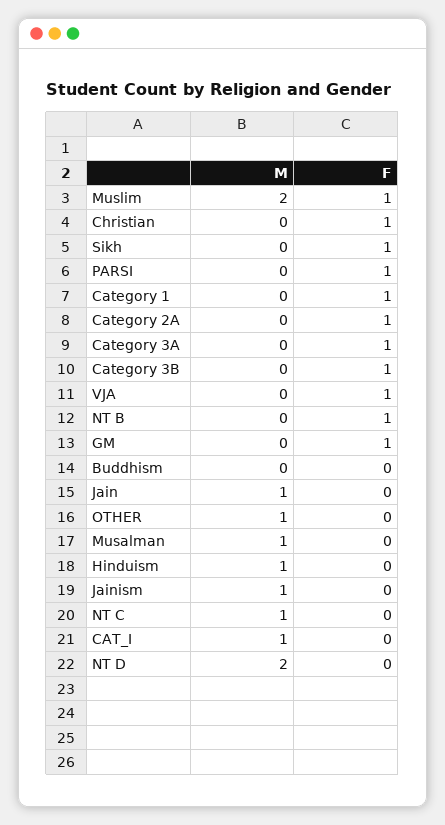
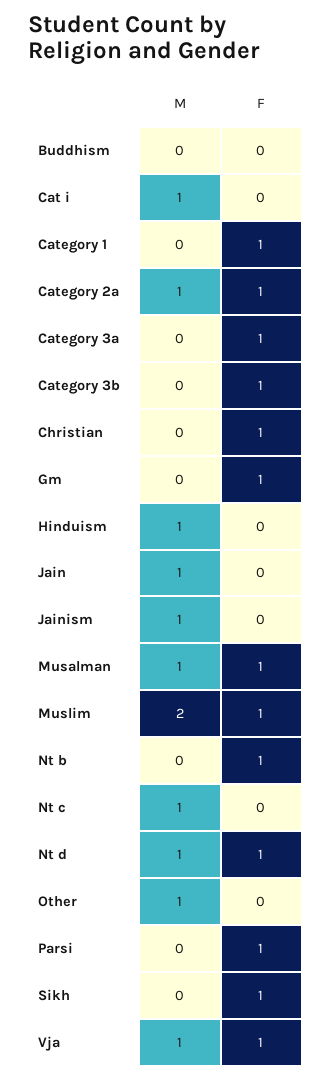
  {
    "M": {
      "Muslim": 2,
      "Christian": 0,
      "Sikh": 0,
      "PARSI": 0,
      "Category 1": 0,
-     "Category 2A": 0,
+     "Category 2A": 1,
      "Category 3A": 0,
      "Category 3B": 0,
-     "VJA": 0,
+     "VJA": 1,
      "NT B": 0,
      "GM": 0,
      "Buddhism": 0,
      "Jain": 1,
      "OTHER": 1,
      "Musalman": 1,
      "Hinduism": 1,
      "Jainism": 1,
      "NT C": 1,
      "CAT_I": 1,
-     "NT D": 2
+     "NT D": 1
    },
    "F": {
      "Muslim": 1,
      "Christian": 1,
      "Sikh": 1,
      "PARSI": 1,
      "Category 1": 1,
      "Category 2A": 1,
      "Category 3A": 1,
      "Category 3B": 1,
      "VJA": 1,
      "NT B": 1,
      "GM": 1,
      "Buddhism": 0,
      "Jain": 0,
      "OTHER": 0,
-     "Musalman": 0,
+     "Musalman": 1,
      "Hinduism": 0,
      "Jainism": 0,
      "NT C": 0,
      "CAT_I": 0,
-     "NT D": 0
+     "NT D": 1
    }
  }

